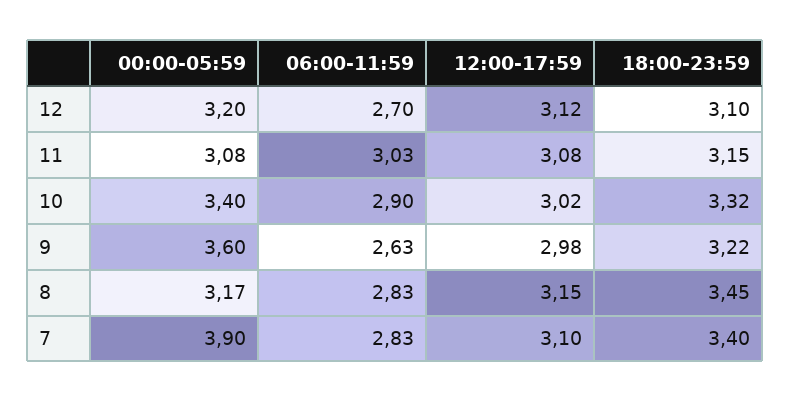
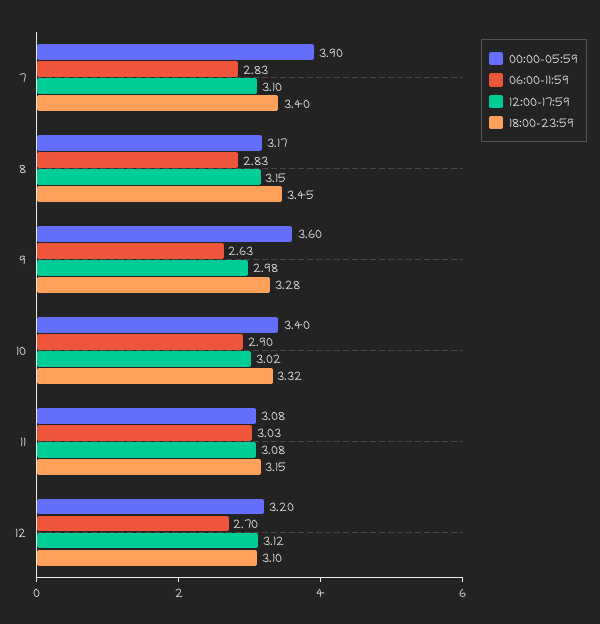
  {
    "00:00-05:59": {
      "12": 3.2,
      "11": 3.08,
      "10": 3.4,
      "9": 3.6,
      "8": 3.17,
      "7": 3.9
    },
    "06:00-11:59": {
      "12": 2.7,
      "11": 3.03,
      "10": 2.9,
      "9": 2.63,
      "8": 2.83,
      "7": 2.83
    },
    "12:00-17:59": {
      "12": 3.12,
      "11": 3.08,
      "10": 3.02,
      "9": 2.98,
      "8": 3.15,
      "7": 3.1
    },
    "18:00-23:59": {
      "12": 3.1,
      "11": 3.15,
      "10": 3.32,
-     "9": 3.22,
+     "9": 3.28,
      "8": 3.45,
      "7": 3.4
    }
  }

